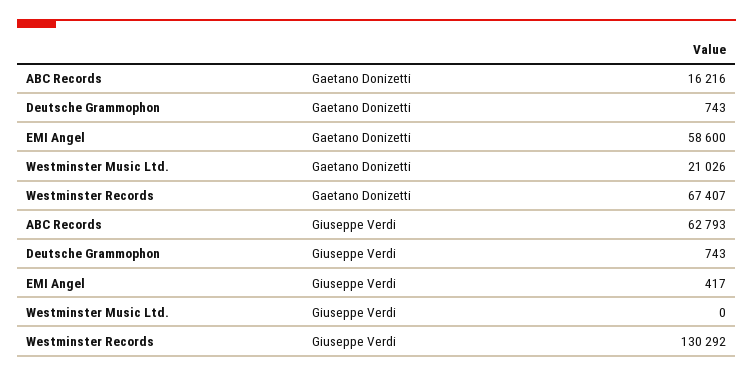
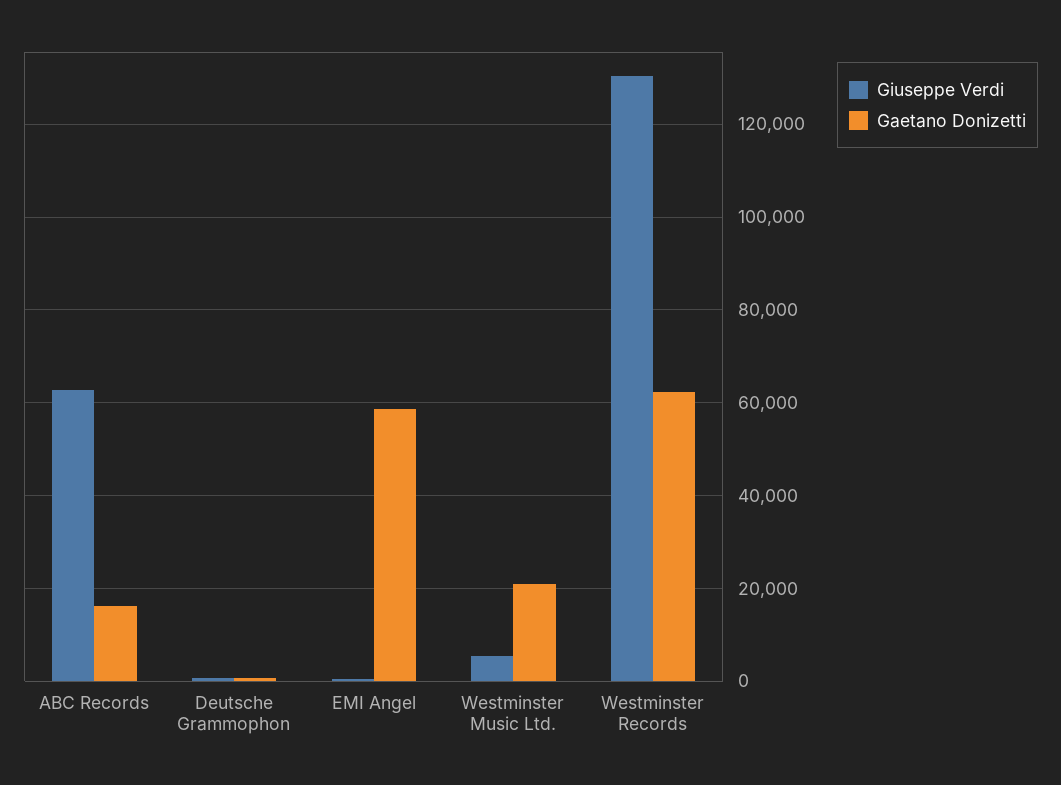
  {
    "Gaetano Donizetti": {
      "ABC Records": 16216,
      "Deutsche Grammophon": 743,
      "EMI Angel": 58600,
      "Westminster Music Ltd.": 21026,
-     "Westminster Records": 67407
+     "Westminster Records": 62000
    },
    "Giuseppe Verdi": {
      "ABC Records": 62793,
      "Deutsche Grammophon": 743,
      "EMI Angel": 417,
-     "Westminster Music Ltd.": 0,
+     "Westminster Music Ltd.": 6000,
      "Westminster Records": 130292
    }
  }

